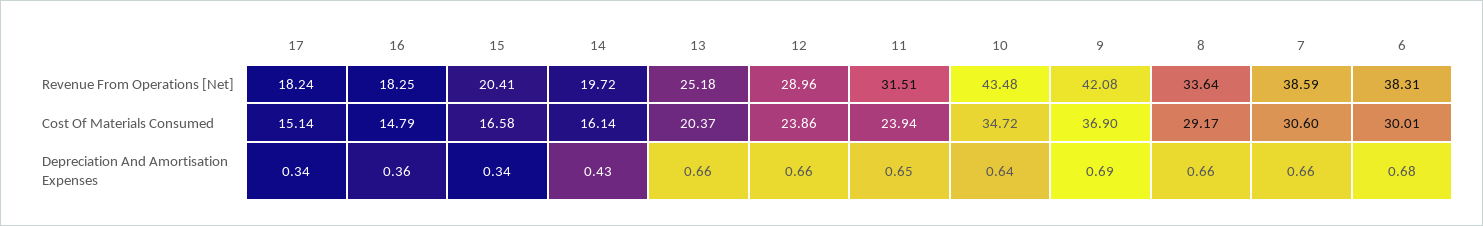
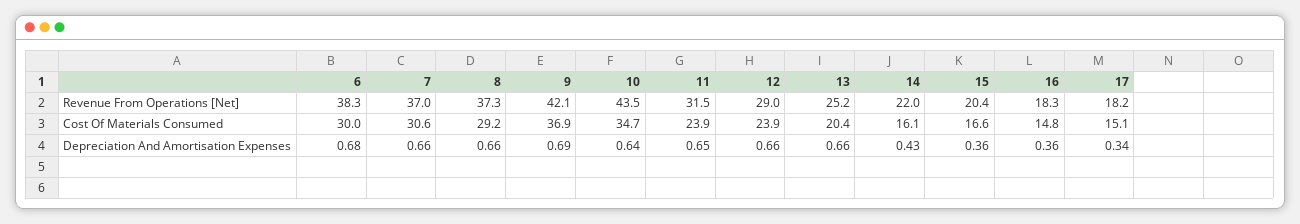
  {
    "17": {
      "Revenue From Operations [Net]": 18.24,
      "Cost Of Materials Consumed": 15.14,
      "Depreciation And Amortisation Expenses": 0.34
    },
    "16": {
      "Revenue From Operations [Net]": 18.25,
      "Cost Of Materials Consumed": 14.79,
      "Depreciation And Amortisation Expenses": 0.36
    },
    "15": {
      "Revenue From Operations [Net]": 20.41,
      "Cost Of Materials Consumed": 16.58,
-     "Depreciation And Amortisation Expenses": 0.34
+     "Depreciation And Amortisation Expenses": 0.36
    },
    "14": {
-     "Revenue From Operations [Net]": 19.72,
+     "Revenue From Operations [Net]": 22,
      "Cost Of Materials Consumed": 16.14,
      "Depreciation And Amortisation Expenses": 0.43
    },
    "13": {
      "Revenue From Operations [Net]": 25.18,
      "Cost Of Materials Consumed": 20.37,
      "Depreciation And Amortisation Expenses": 0.66
    },
    "12": {
      "Revenue From Operations [Net]": 28.96,
      "Cost Of Materials Consumed": 23.86,
      "Depreciation And Amortisation Expenses": 0.66
    },
    "11": {
      "Revenue From Operations [Net]": 31.51,
      "Cost Of Materials Consumed": 23.94,
      "Depreciation And Amortisation Expenses": 0.65
    },
    "10": {
      "Revenue From Operations [Net]": 43.48,
      "Cost Of Materials Consumed": 34.72,
      "Depreciation And Amortisation Expenses": 0.64
    },
    "9": {
      "Revenue From Operations [Net]": 42.08,
      "Cost Of Materials Consumed": 36.9,
      "Depreciation And Amortisation Expenses": 0.69
    },
    "8": {
-     "Revenue From Operations [Net]": 33.64,
+     "Revenue From Operations [Net]": 37.3,
      "Cost Of Materials Consumed": 29.17,
      "Depreciation And Amortisation Expenses": 0.66
    },
    "7": {
-     "Revenue From Operations [Net]": 38.59,
+     "Revenue From Operations [Net]": 37,
      "Cost Of Materials Consumed": 30.6,
      "Depreciation And Amortisation Expenses": 0.66
    },
    "6": {
      "Revenue From Operations [Net]": 38.31,
      "Cost Of Materials Consumed": 30.01,
      "Depreciation And Amortisation Expenses": 0.68
    }
  }

